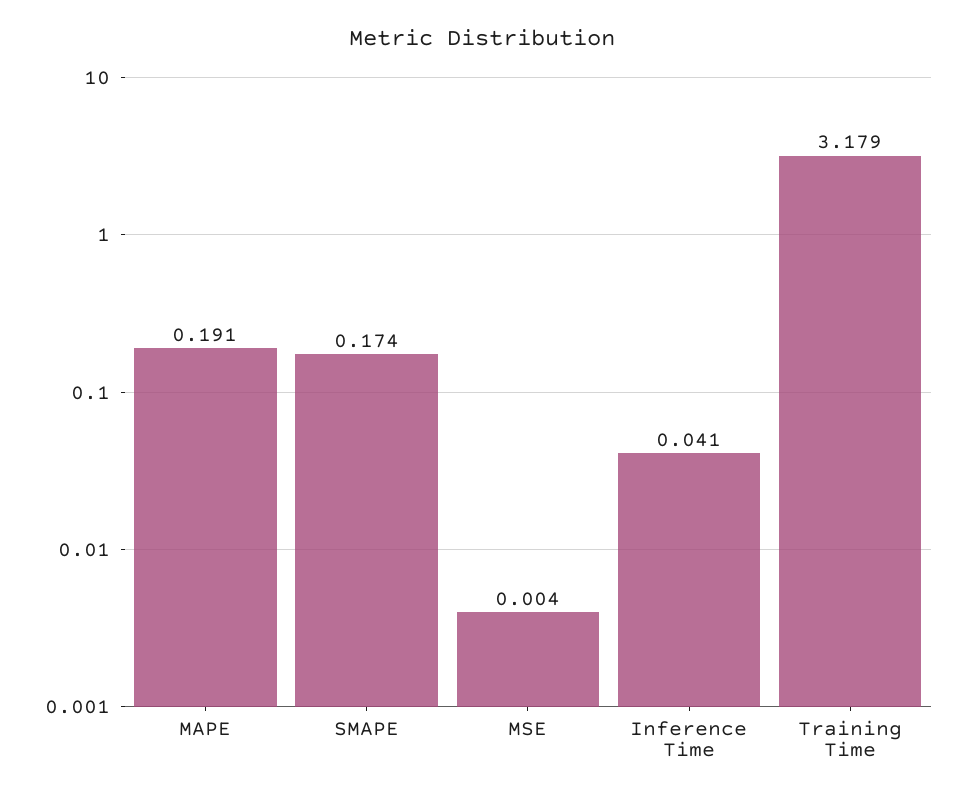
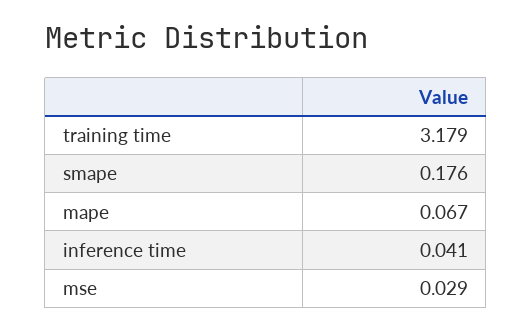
  {
-   "MAPE": 0.191,
+   "MAPE": 0.067,
-   "SMAPE": 0.174,
+   "SMAPE": 0.176,
-   "MSE": 0.004,
+   "MSE": 0.029,
    "Inference Time": 0.041,
    "Training Time": 3.179
  }

